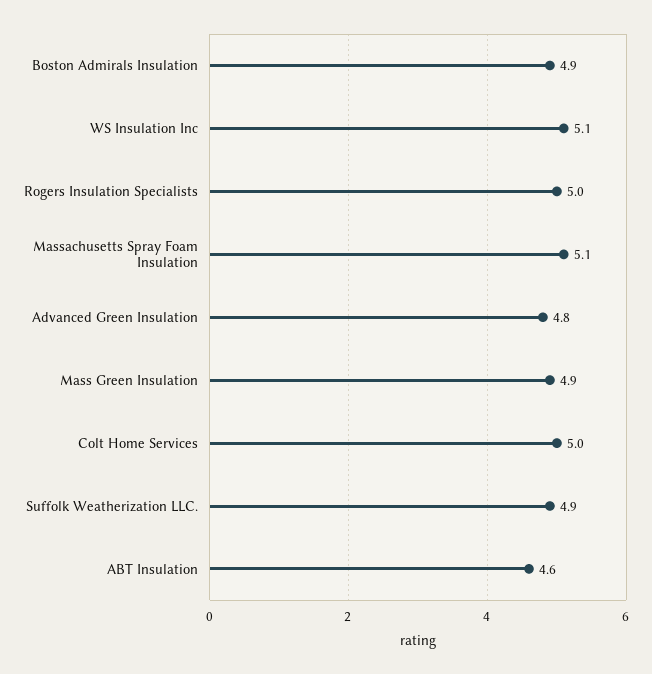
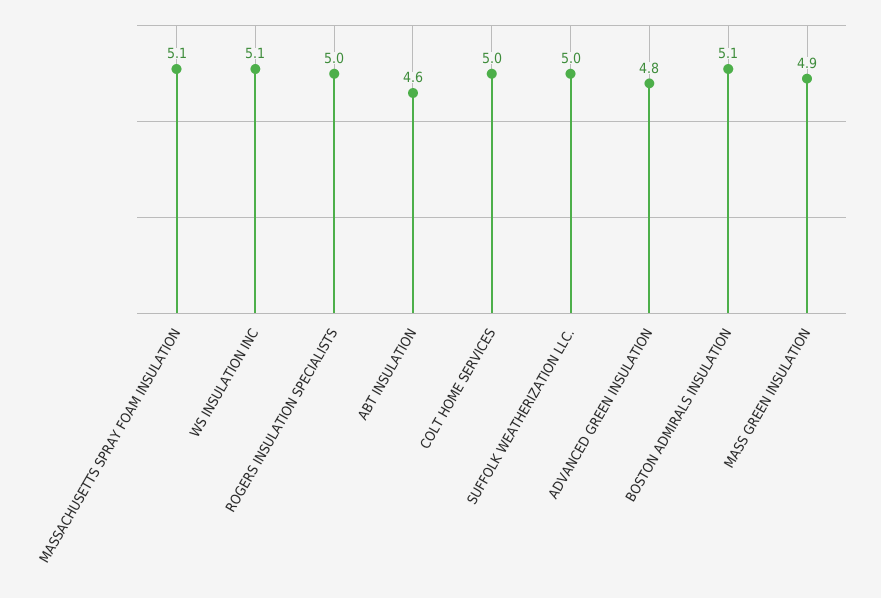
  {
-   "Boston Admirals Insulation": 4.9,
+   "Boston Admirals Insulation": 5.1,
    "WS Insulation Inc": 5.1,
    "Rogers Insulation Specialists": 5,
    "Massachusetts Spray Foam Insulation": 5.1,
    "Advanced Green Insulation": 4.8,
    "Mass Green Insulation": 4.9,
    "Colt Home Services": 5,
-   "Suffolk Weatherization LLC.": 4.9,
+   "Suffolk Weatherization LLC.": 5,
    "ABT Insulation": 4.6
  }

